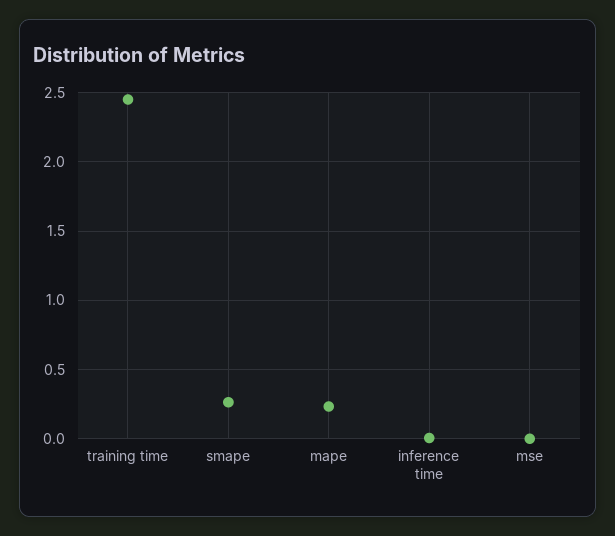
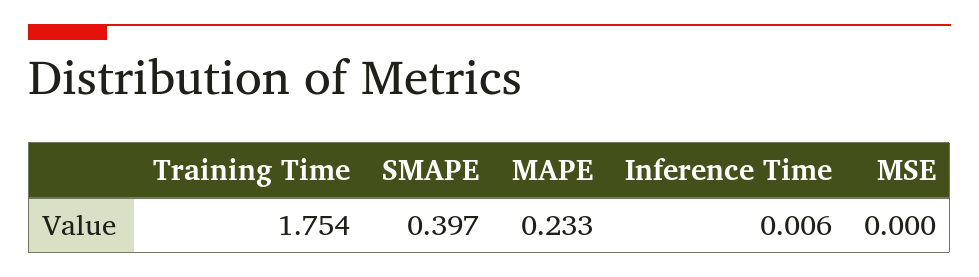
  {
-   "training time": 2.45,
+   "training time": 1.754,
-   "smape": 0.25,
+   "smape": 0.397,
    "mape": 0.233,
    "inference time": 0.006,
    "mse": 0
  }

